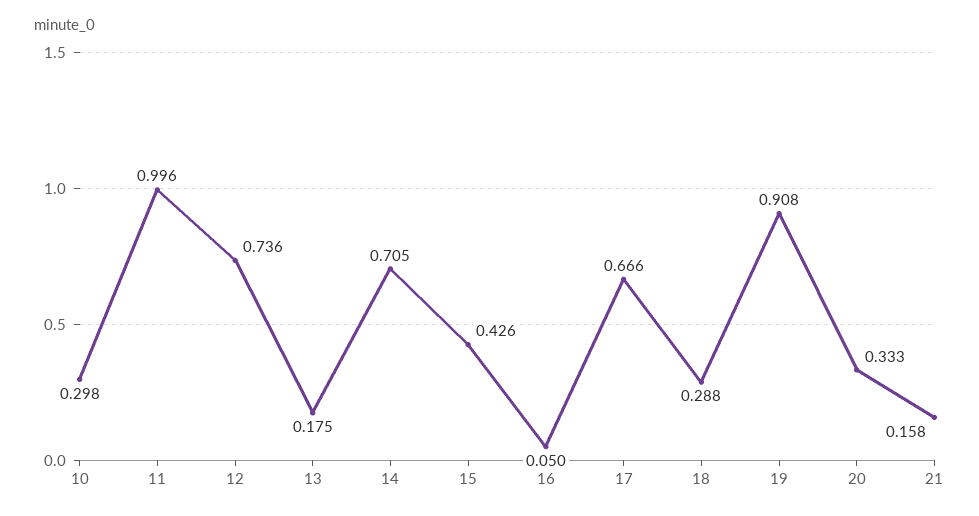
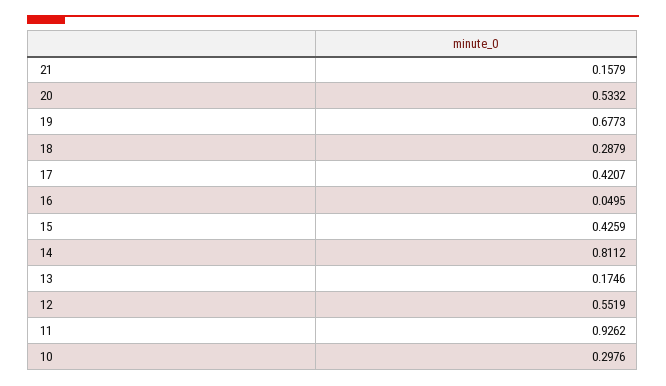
  {
    "10": 0.2976,
-   "11": 0.996,
+   "11": 0.9262,
-   "12": 0.736,
+   "12": 0.5519,
    "13": 0.1746,
-   "14": 0.705,
+   "14": 0.8112,
    "15": 0.4259,
    "16": 0.0495,
-   "17": 0.666,
+   "17": 0.4207,
    "18": 0.2879,
-   "19": 0.908,
+   "19": 0.6773,
-   "20": 0.333,
+   "20": 0.5332,
    "21": 0.1579
  }

